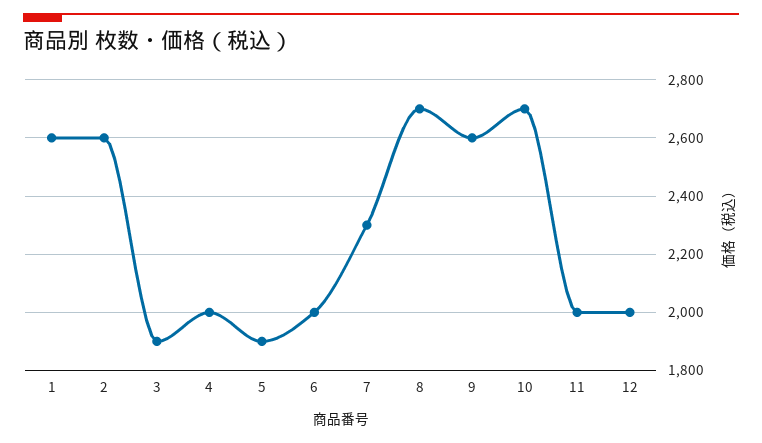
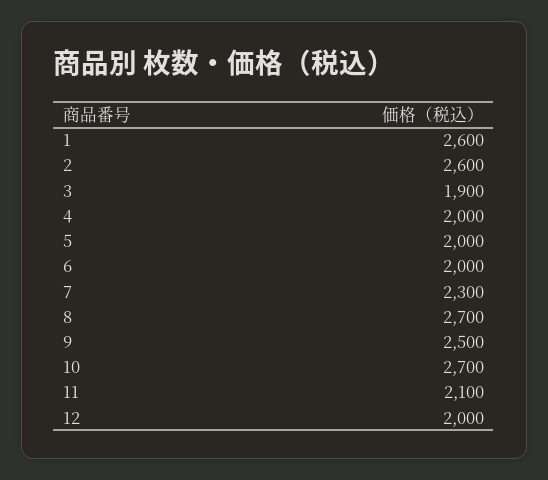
  {
    "1": 2600,
    "2": 2600,
    "3": 1900,
    "4": 2000,
-   "5": 1900,
+   "5": 2000,
    "6": 2000,
    "7": 2300,
    "8": 2700,
-   "9": 2600,
+   "9": 2500,
    "10": 2700,
-   "11": 2000,
+   "11": 2100,
    "12": 2000
  }

